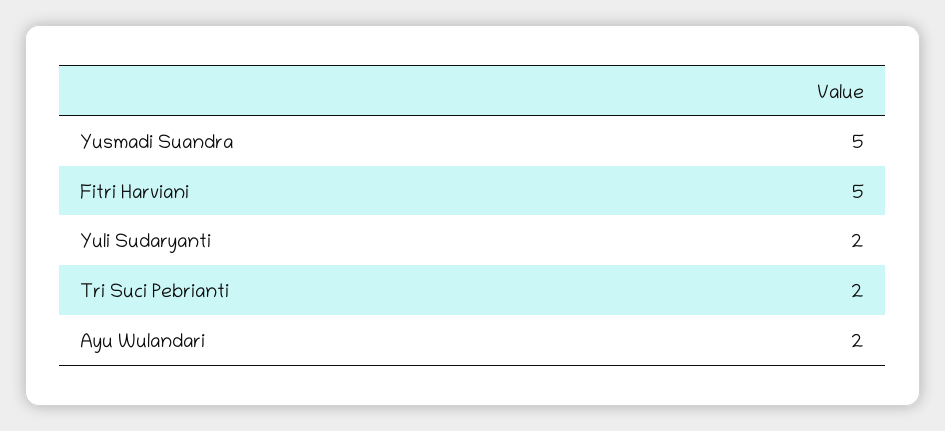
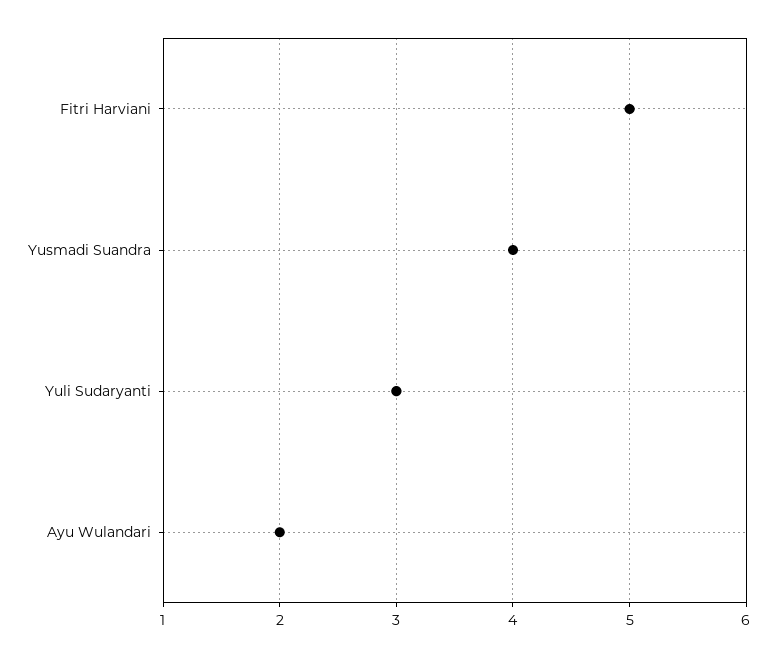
  {
-   "Yusmadi Suandra": 5,
+   "Yusmadi Suandra": 4,
    "Fitri Harviani": 5,
-   "Yuli Sudaryanti": 2,
+   "Yuli Sudaryanti": 3,
-   "Tri Suci Pebrianti": 2,
    "Ayu Wulandari": 2
  }

